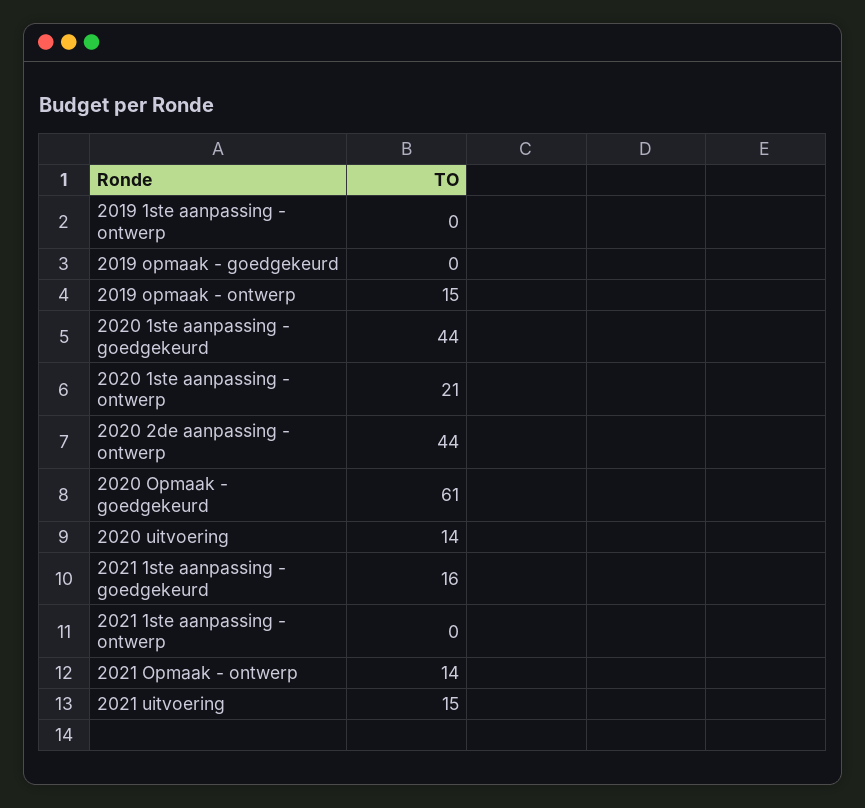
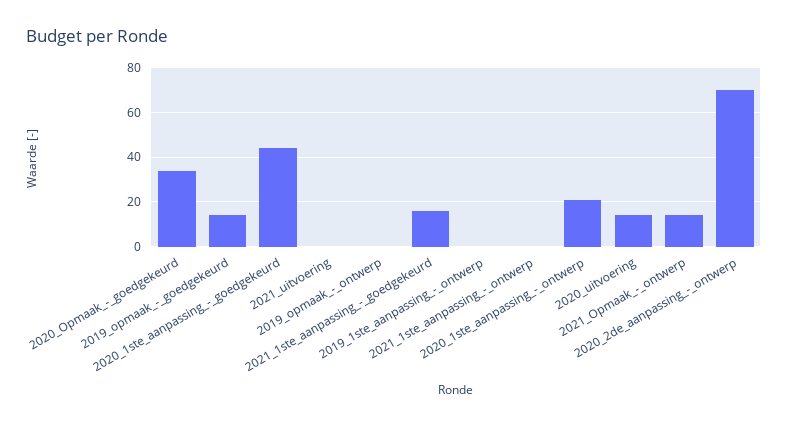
  {
    "2019 1ste aanpassing - ontwerp": 0,
-   "2019 opmaak - goedgekeurd": 0,
+   "2019 opmaak - goedgekeurd": 15,
-   "2019 opmaak - ontwerp": 15,
+   "2019 opmaak - ontwerp": 0,
    "2020 1ste aanpassing - goedgekeurd": 44,
    "2020 1ste aanpassing - ontwerp": 21,
-   "2020 2de aanpassing - ontwerp": 44,
+   "2020 2de aanpassing - ontwerp": 70,
-   "2020 Opmaak - goedgekeurd": 61,
+   "2020 Opmaak - goedgekeurd": 35,
    "2020 uitvoering": 14,
    "2021 1ste aanpassing - goedgekeurd": 16,
    "2021 1ste aanpassing - ontwerp": 0,
    "2021 Opmaak - ontwerp": 14,
-   "2021 uitvoering": 15
+   "2021 uitvoering": 0
  }

